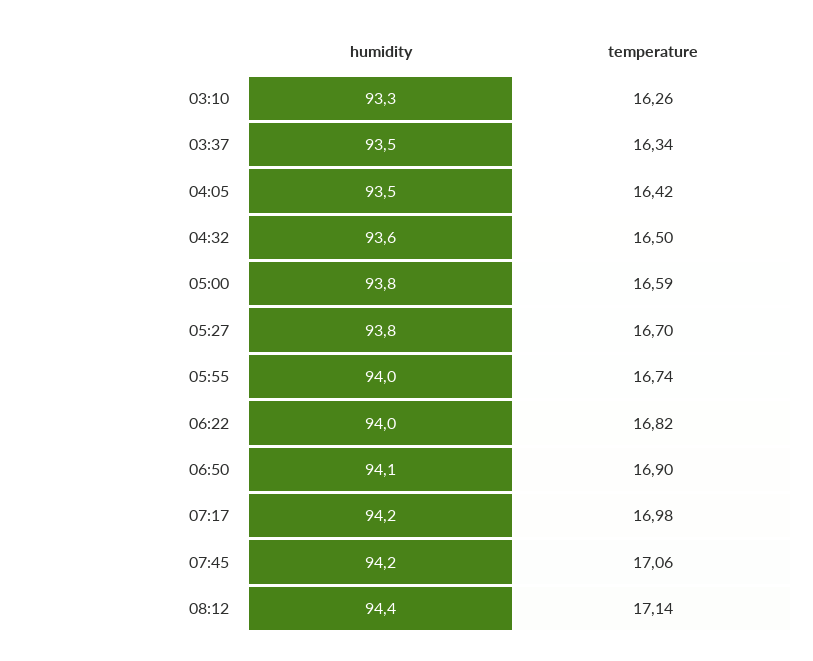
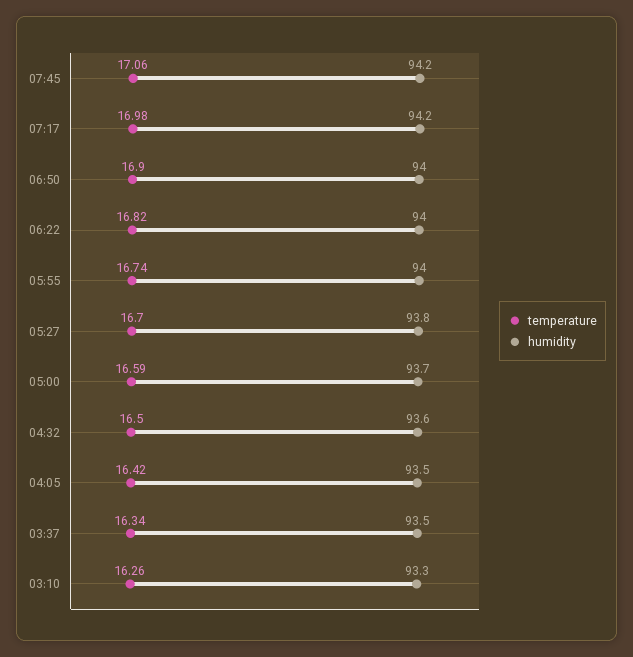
  {
    "humidity": {
      "03:10": 93.3,
      "03:37": 93.5,
      "04:05": 93.5,
      "04:32": 93.6,
-     "05:00": 93.8,
+     "05:00": 93.7,
      "05:27": 93.8,
      "05:55": 94,
      "06:22": 94,
-     "06:50": 94.1,
+     "06:50": 94,
      "07:17": 94.2,
-     "07:45": 94.2,
+     "07:45": 94.2
-     "08:12": 94.4
    },
    "temperature": {
      "03:10": 16.26,
      "03:37": 16.34,
      "04:05": 16.42,
      "04:32": 16.5,
      "05:00": 16.59,
      "05:27": 16.7,
      "05:55": 16.74,
      "06:22": 16.82,
      "06:50": 16.9,
      "07:17": 16.98,
-     "07:45": 17.06,
+     "07:45": 17.06
-     "08:12": 17.14
    }
  }

